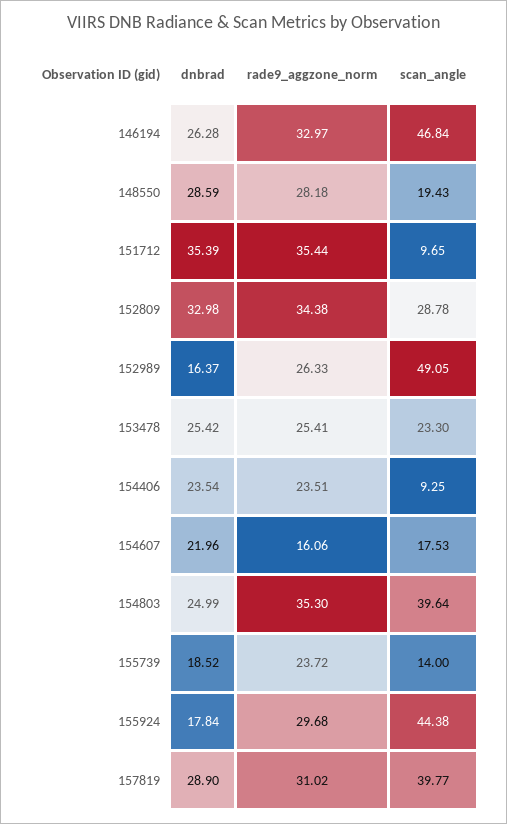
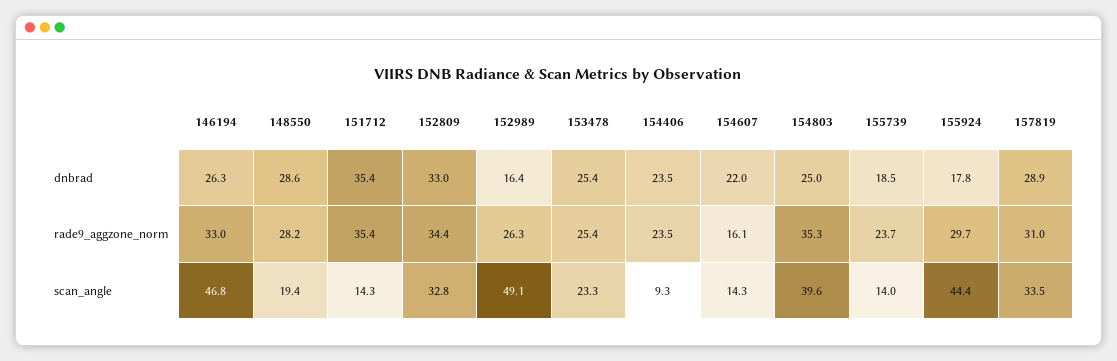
  {
    "dnbrad": {
      "146194": 26.28,
      "148550": 28.59,
      "151712": 35.39,
      "152809": 32.98,
      "152989": 16.37,
      "153478": 25.42,
      "154406": 23.54,
      "154607": 21.96,
      "154803": 24.99,
      "155739": 18.52,
      "155924": 17.84,
      "157819": 28.9
    },
    "rade9_aggzone_norm": {
      "146194": 32.97,
      "148550": 28.18,
      "151712": 35.44,
      "152809": 34.38,
      "152989": 26.33,
      "153478": 25.41,
      "154406": 23.51,
      "154607": 16.06,
      "154803": 35.3,
      "155739": 23.72,
      "155924": 29.68,
      "157819": 31.02
    },
    "scan_angle": {
      "146194": 46.84,
      "148550": 19.43,
-     "151712": 9.65,
+     "151712": 14.3,
-     "152809": 28.78,
+     "152809": 32.8,
      "152989": 49.05,
      "153478": 23.3,
      "154406": 9.25,
-     "154607": 17.53,
+     "154607": 14.3,
      "154803": 39.64,
      "155739": 14,
      "155924": 44.38,
-     "157819": 39.77
+     "157819": 33.5
    }
  }

